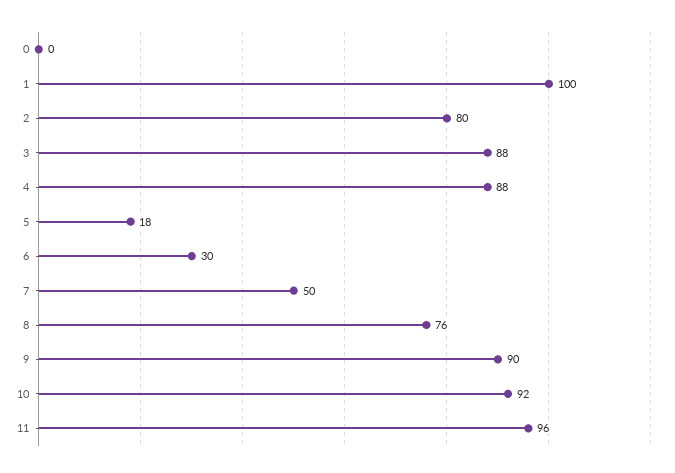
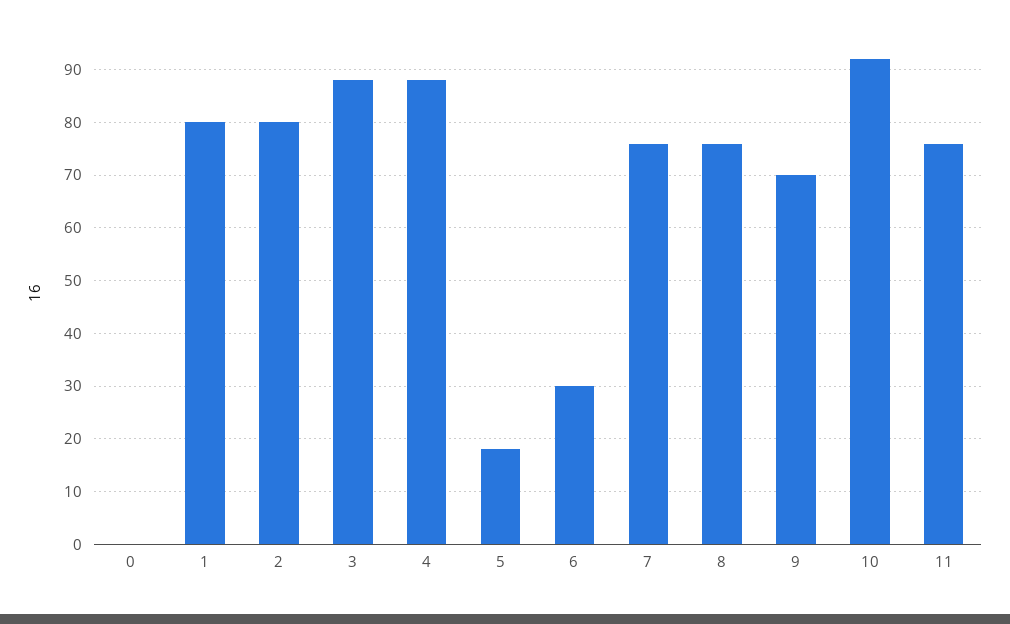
  {
    "0": 0,
-   "1": 100,
+   "1": 80,
    "2": 80,
    "3": 88,
    "4": 88,
    "5": 18,
    "6": 30,
-   "7": 50,
+   "7": 75,
    "8": 76,
-   "9": 90,
+   "9": 70,
    "10": 92,
-   "11": 96
+   "11": 75
  }

